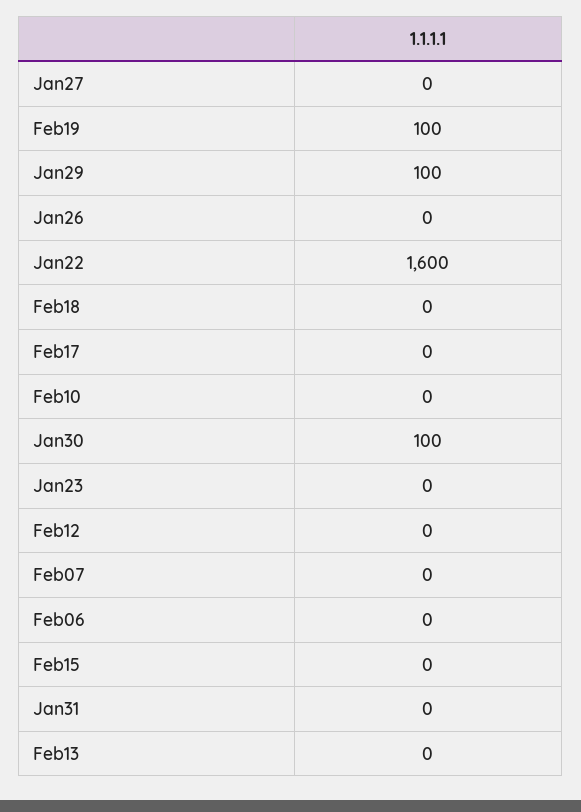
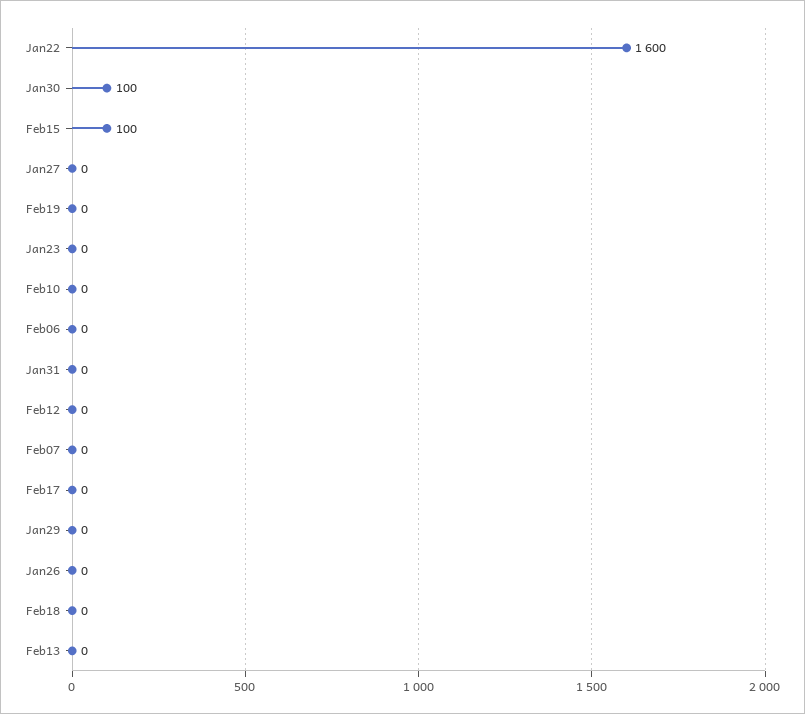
  {
    "Jan27": 0,
-   "Feb19": 100,
+   "Feb19": 0,
-   "Jan29": 100,
+   "Jan29": 0,
    "Jan26": 0,
    "Jan22": 1600,
    "Feb18": 0,
    "Feb17": 0,
    "Feb10": 0,
    "Jan30": 100,
    "Jan23": 0,
    "Feb12": 0,
    "Feb07": 0,
    "Feb06": 0,
-   "Feb15": 0,
+   "Feb15": 100,
    "Jan31": 0,
    "Feb13": 0
  }

